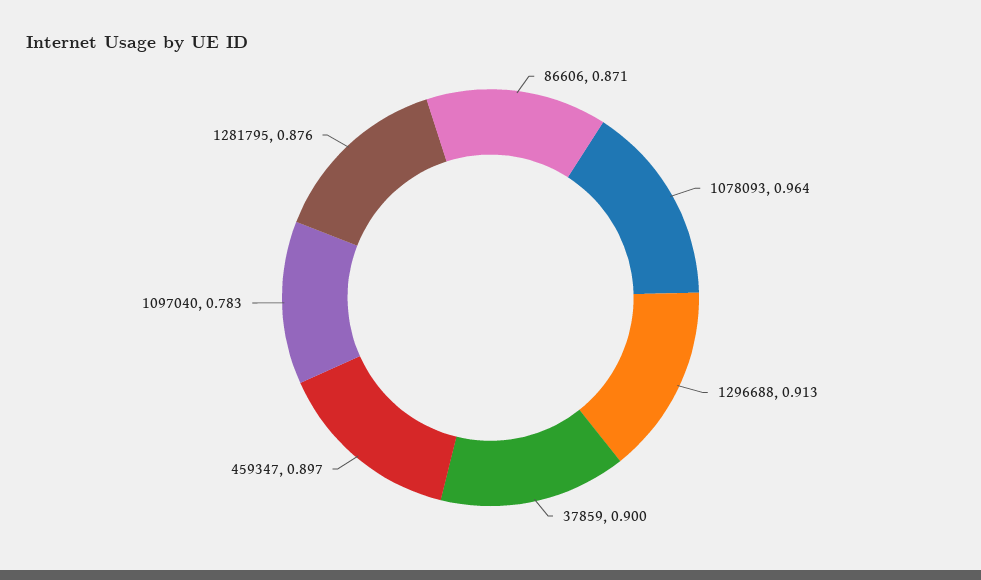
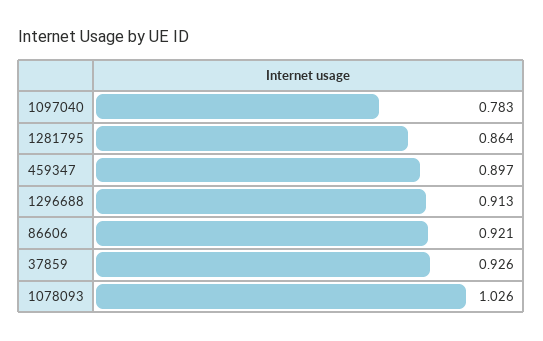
  {
-   "86606": 0.871,
+   "86606": 0.921,
-   "1078093": 0.964,
+   "1078093": 1.026,
    "1296688": 0.913,
-   "37859": 0.9,
+   "37859": 0.926,
    "459347": 0.897,
    "1097040": 0.783,
-   "1281795": 0.876
+   "1281795": 0.864
  }

